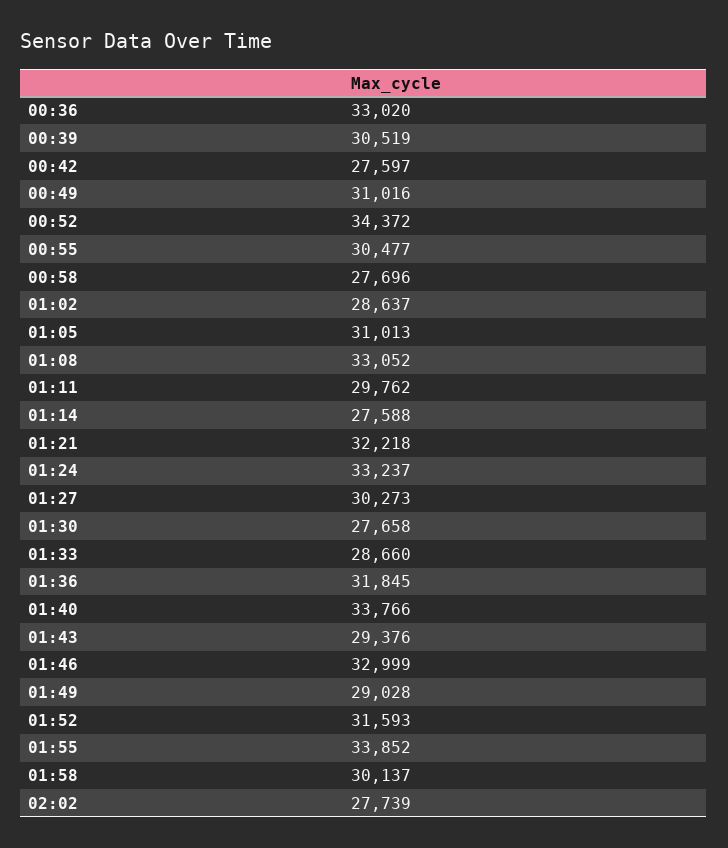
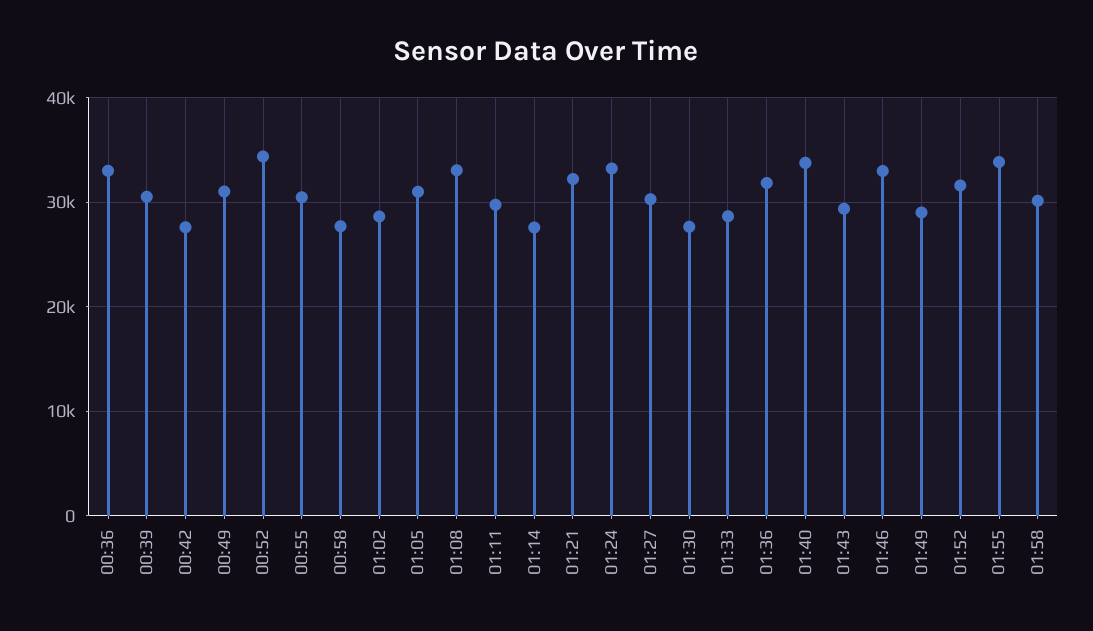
  {
    "00:36": 33020,
    "00:39": 30519,
    "00:42": 27597,
    "00:49": 31016,
    "00:52": 34372,
    "00:55": 30477,
    "00:58": 27696,
    "01:02": 28637,
    "01:05": 31013,
    "01:08": 33052,
    "01:11": 29762,
    "01:14": 27588,
    "01:21": 32218,
    "01:24": 33237,
    "01:27": 30273,
    "01:30": 27658,
    "01:33": 28660,
    "01:36": 31845,
    "01:40": 33766,
    "01:43": 29376,
    "01:46": 32999,
    "01:49": 29028,
    "01:52": 31593,
    "01:55": 33852,
-   "01:58": 30137,
+   "01:58": 30137
-   "02:02": 27739
  }

